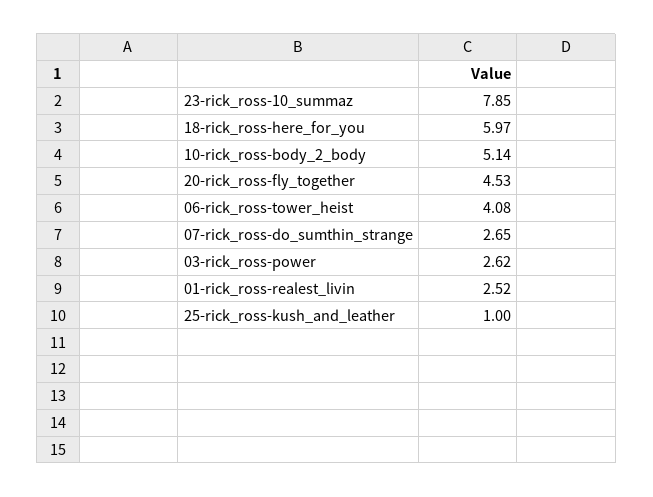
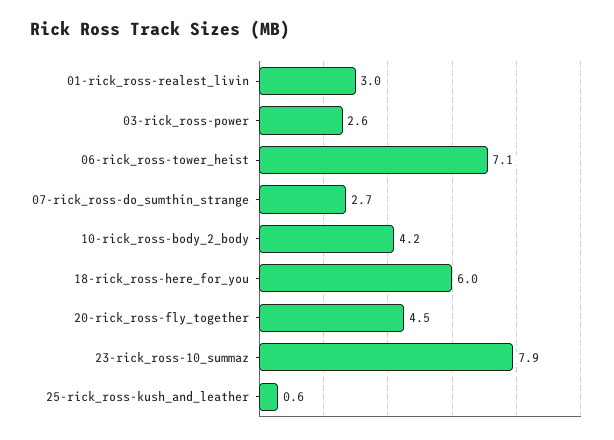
  {
    "23-rick_ross-10_summaz": 7.85,
    "18-rick_ross-here_for_you": 5.97,
-   "10-rick_ross-body_2_body": 5.14,
+   "10-rick_ross-body_2_body": 4.2,
    "20-rick_ross-fly_together": 4.53,
-   "06-rick_ross-tower_heist": 4.08,
+   "06-rick_ross-tower_heist": 7.1,
    "07-rick_ross-do_sumthin_strange": 2.65,
    "03-rick_ross-power": 2.62,
-   "01-rick_ross-realest_livin": 2.52,
+   "01-rick_ross-realest_livin": 3,
-   "25-rick_ross-kush_and_leather": 1
+   "25-rick_ross-kush_and_leather": 0.6
  }

